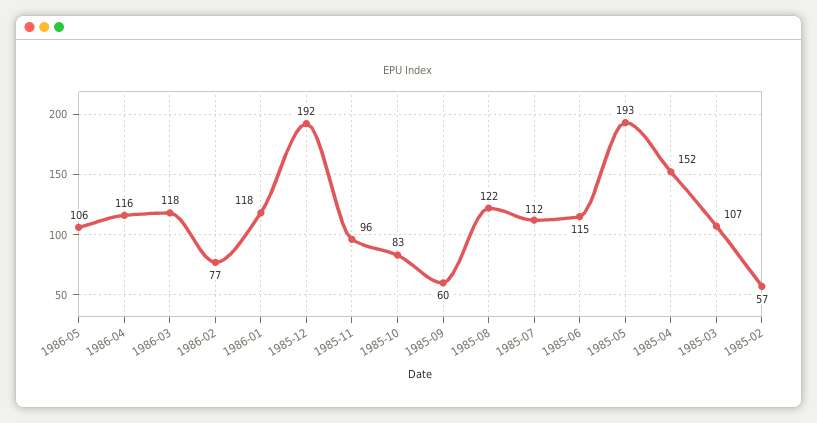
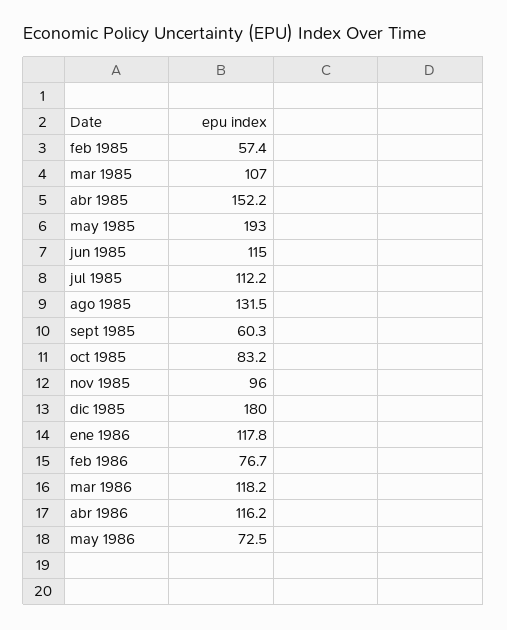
  {
-   "1986-05": 106,
+   "1986-05": 72.5,
    "1986-04": 116.2,
    "1986-03": 118.2,
    "1986-02": 76.7,
    "1986-01": 117.8,
-   "1985-12": 192,
+   "1985-12": 180,
    "1985-11": 96,
    "1985-10": 83.2,
    "1985-09": 60.3,
-   "1985-08": 122,
+   "1985-08": 131.5,
    "1985-07": 112.2,
    "1985-06": 115,
    "1985-05": 193,
    "1985-04": 152.2,
    "1985-03": 107,
    "1985-02": 57.4
  }

